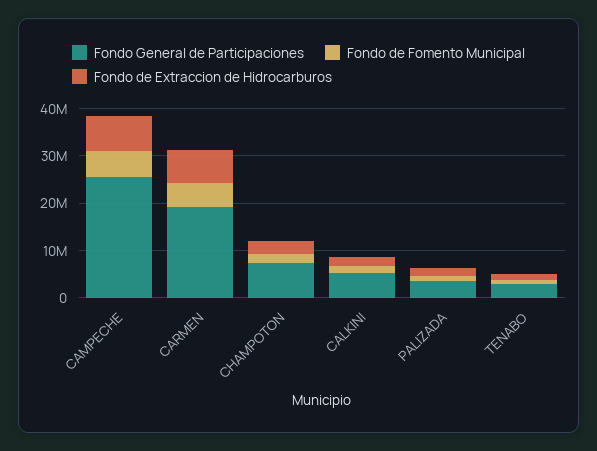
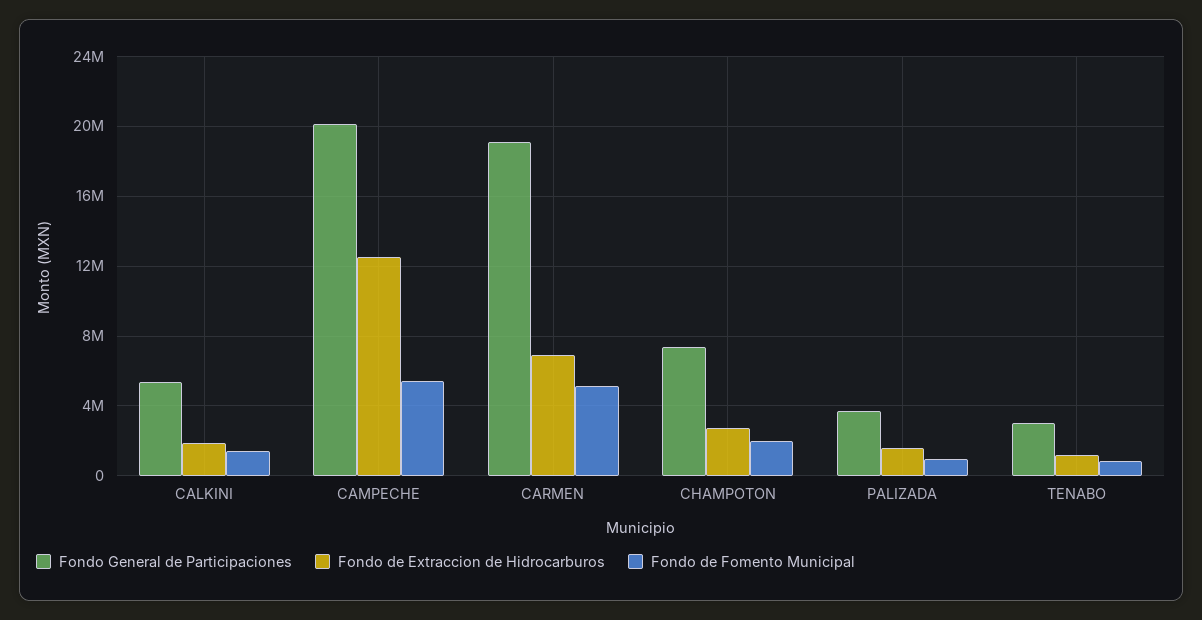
  {
    "Fondo General de Participaciones": {
-     "CAMPECHE": 26000000,
+     "CAMPECHE": 20000000,
      "CARMEN": 19000000,
      "CHAMPOTON": 7500000,
      "CALKINI": 5500000,
      "PALIZADA": 3500000,
      "TENABO": 3000000
    },
    "Fondo de Fomento Municipal": {
      "CAMPECHE": 5500000,
      "CARMEN": 5000000,
      "CHAMPOTON": 2000000,
      "CALKINI": 1500000,
      "PALIZADA": 1000000,
      "TENABO": 1000000
    },
    "Fondo de Extraccion de Hidrocarburos": {
-     "CAMPECHE": 8000000,
+     "CAMPECHE": 12500000,
      "CARMEN": 7000000,
      "CHAMPOTON": 2500000,
      "CALKINI": 2000000,
      "PALIZADA": 1500000,
      "TENABO": 1000000
    }
  }

